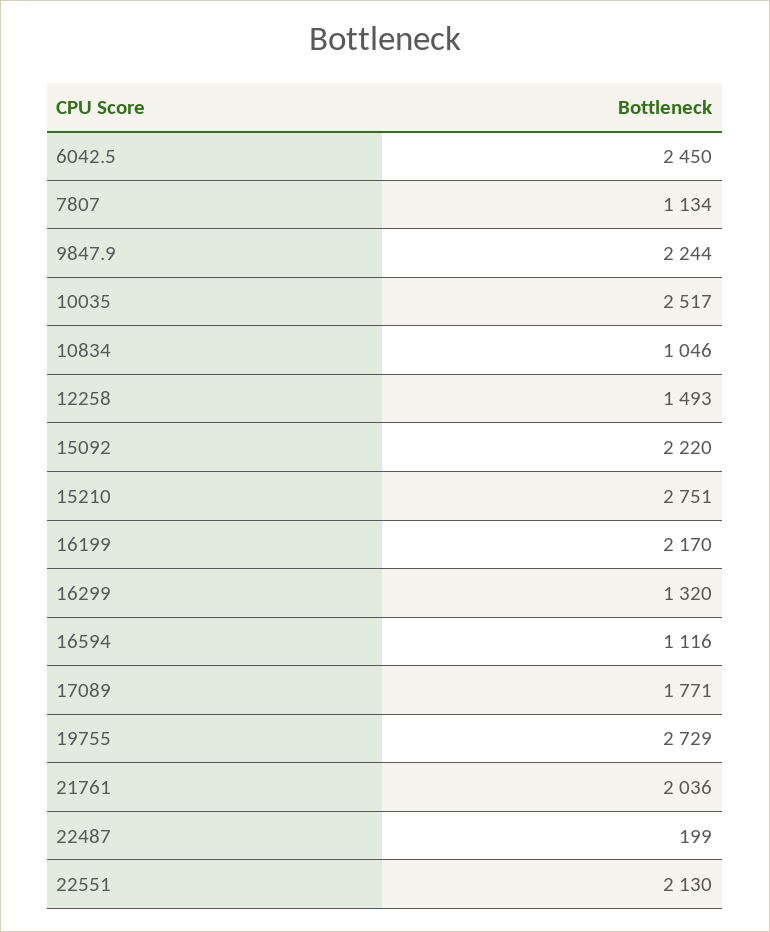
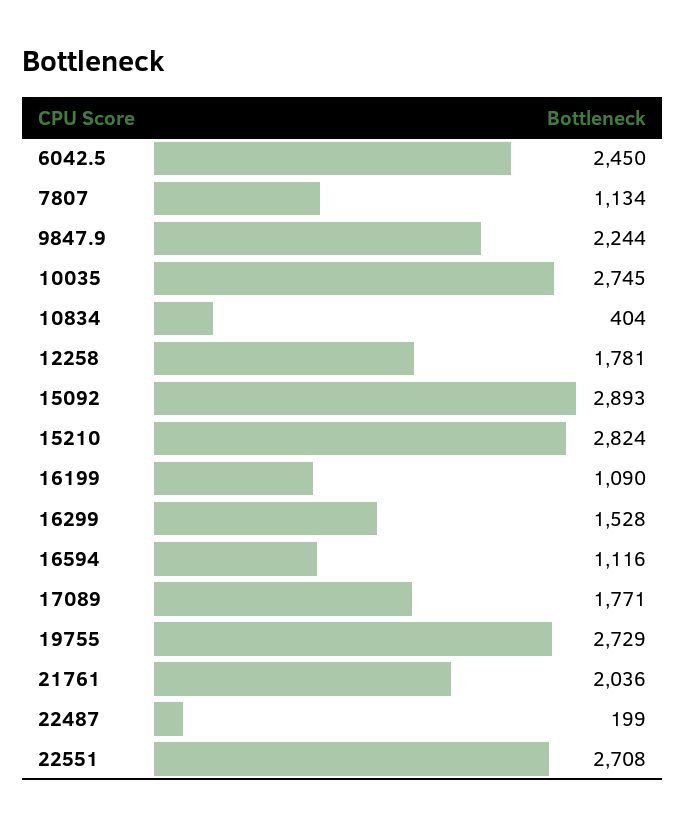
  {
    "6042.5": 2450,
    "7807": 1134,
    "9847.9": 2244,
-   "10035": 2517,
+   "10035": 2745,
-   "10834": 1046,
+   "10834": 404,
-   "12258": 1493,
+   "12258": 1781,
-   "15092": 2220,
+   "15092": 2893,
-   "15210": 2751,
+   "15210": 2824,
-   "16199": 2170,
+   "16199": 1090,
-   "16299": 1320,
+   "16299": 1528,
    "16594": 1116,
    "17089": 1771,
    "19755": 2729,
    "21761": 2036,
    "22487": 199,
-   "22551": 2130
+   "22551": 2708
  }

